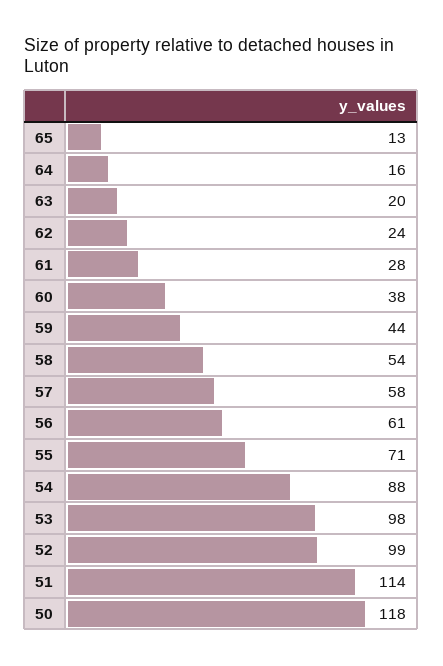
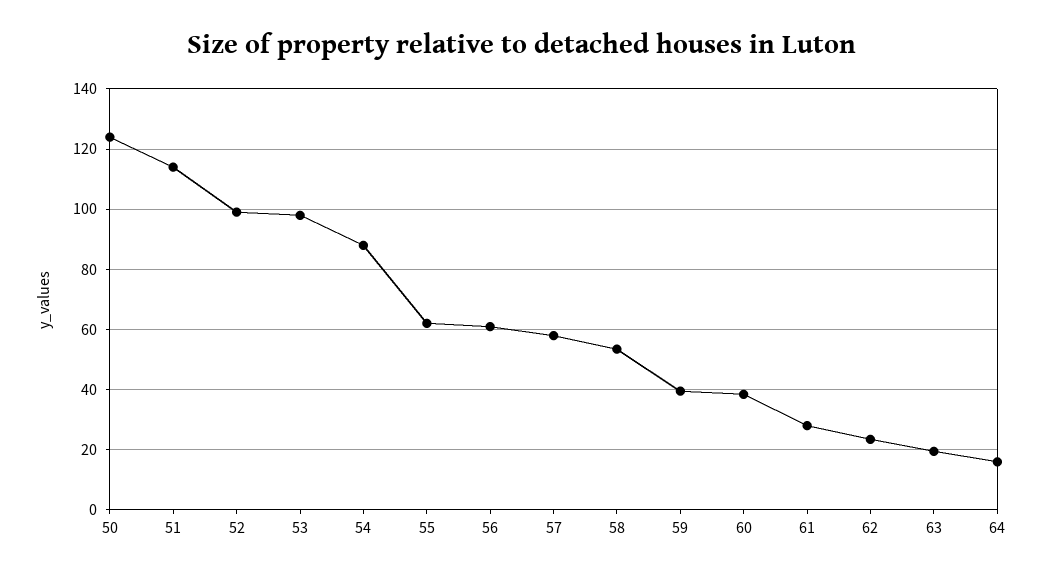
  {
-   "65": 13,
    "64": 16,
    "63": 20,
    "62": 24,
    "61": 28,
    "60": 38,
-   "59": 44,
+   "59": 40,
    "58": 54,
    "57": 58,
    "56": 61,
-   "55": 71,
+   "55": 62,
    "54": 88,
    "53": 98,
    "52": 99,
    "51": 114,
-   "50": 118
+   "50": 124
  }

